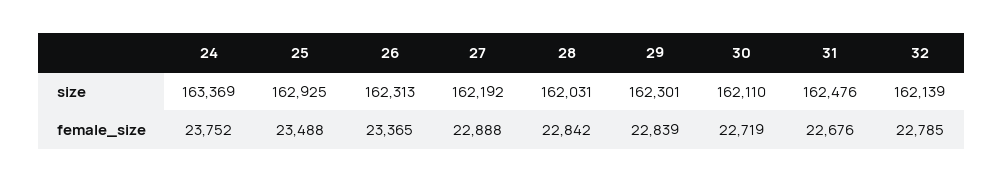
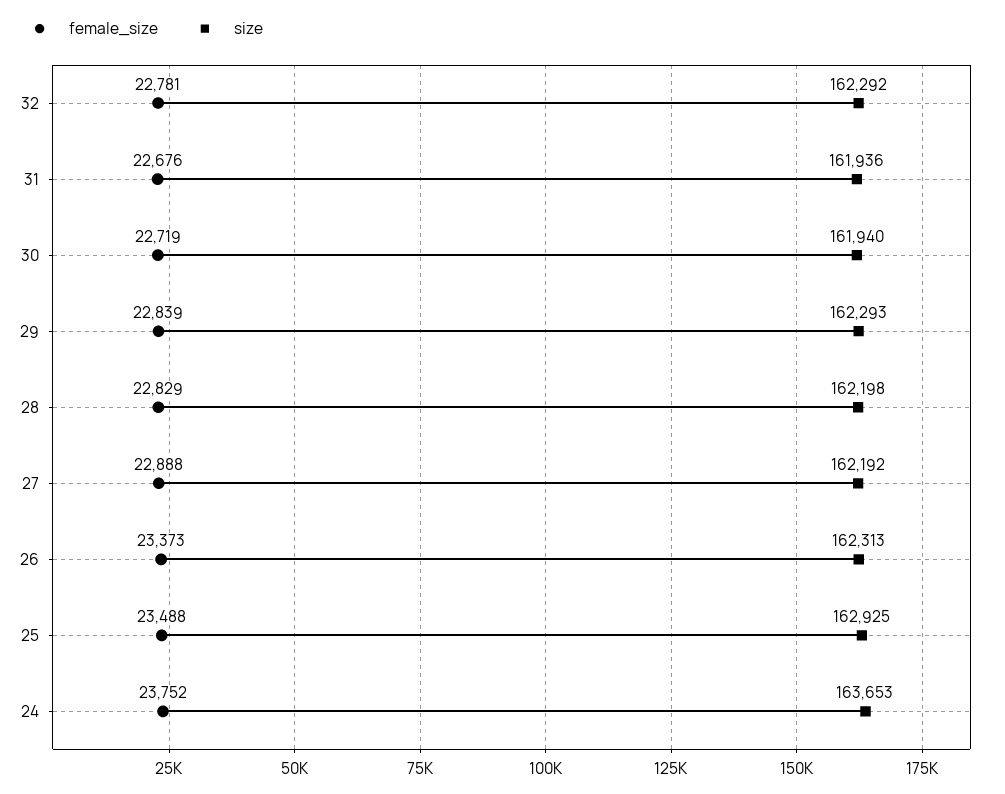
  {
    "size": {
-     "24": 163369,
+     "24": 163653,
      "25": 162925,
      "26": 162313,
      "27": 162192,
-     "28": 162031,
+     "28": 162198,
-     "29": 162301,
+     "29": 162293,
-     "30": 162110,
+     "30": 161940,
-     "31": 162476,
+     "31": 161936,
-     "32": 162139
+     "32": 162292
    },
    "female_size": {
      "24": 23752,
      "25": 23488,
-     "26": 23365,
+     "26": 23373,
      "27": 22888,
-     "28": 22842,
+     "28": 22829,
      "29": 22839,
      "30": 22719,
      "31": 22676,
-     "32": 22785
+     "32": 22781
    }
  }

